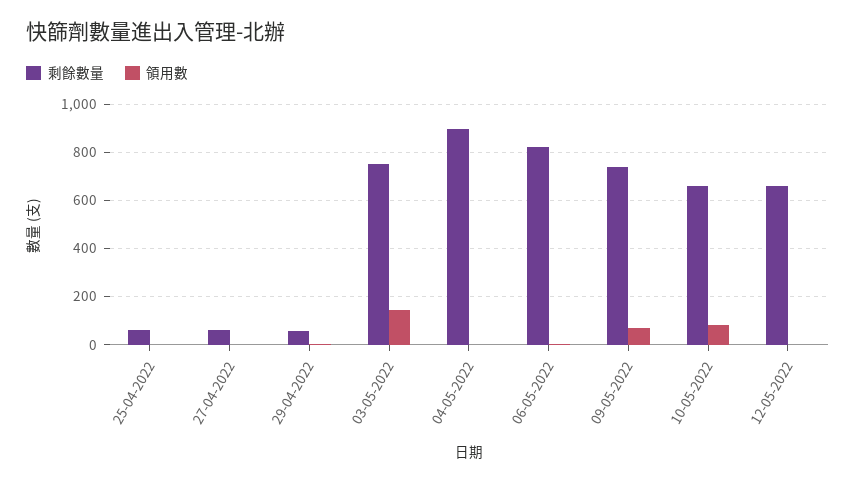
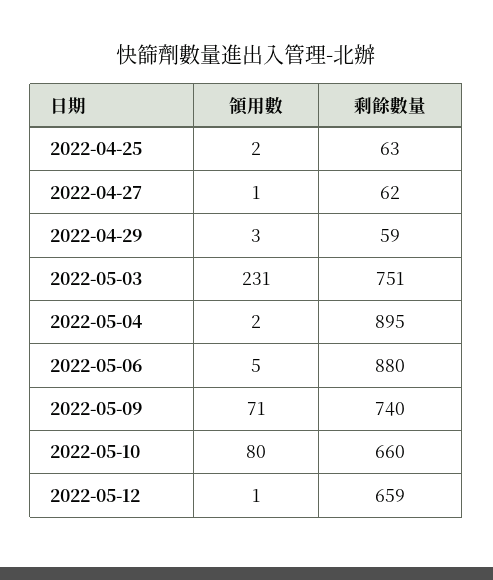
  {
    "剩餘數量": {
      "25-04-2022": 63,
      "27-04-2022": 62,
      "29-04-2022": 59,
      "03-05-2022": 751,
      "04-05-2022": 895,
-     "06-05-2022": 825,
+     "06-05-2022": 880,
      "09-05-2022": 740,
      "10-05-2022": 660,
      "12-05-2022": 659
    },
    "領用數": {
      "25-04-2022": 2,
      "27-04-2022": 1,
      "29-04-2022": 3,
-     "03-05-2022": 150,
+     "03-05-2022": 231,
      "04-05-2022": 2,
      "06-05-2022": 5,
      "09-05-2022": 71,
      "10-05-2022": 80,
      "12-05-2022": 1
    }
  }

